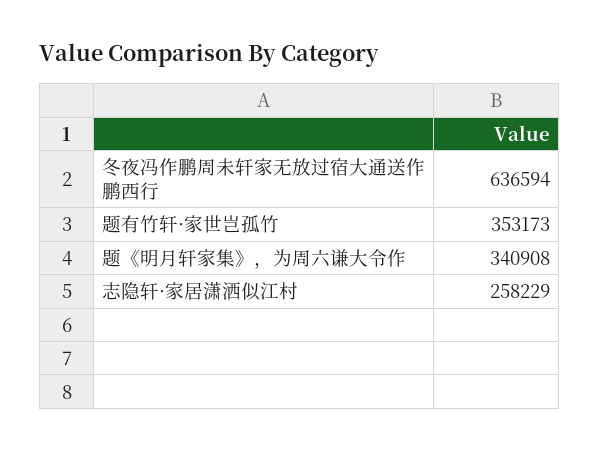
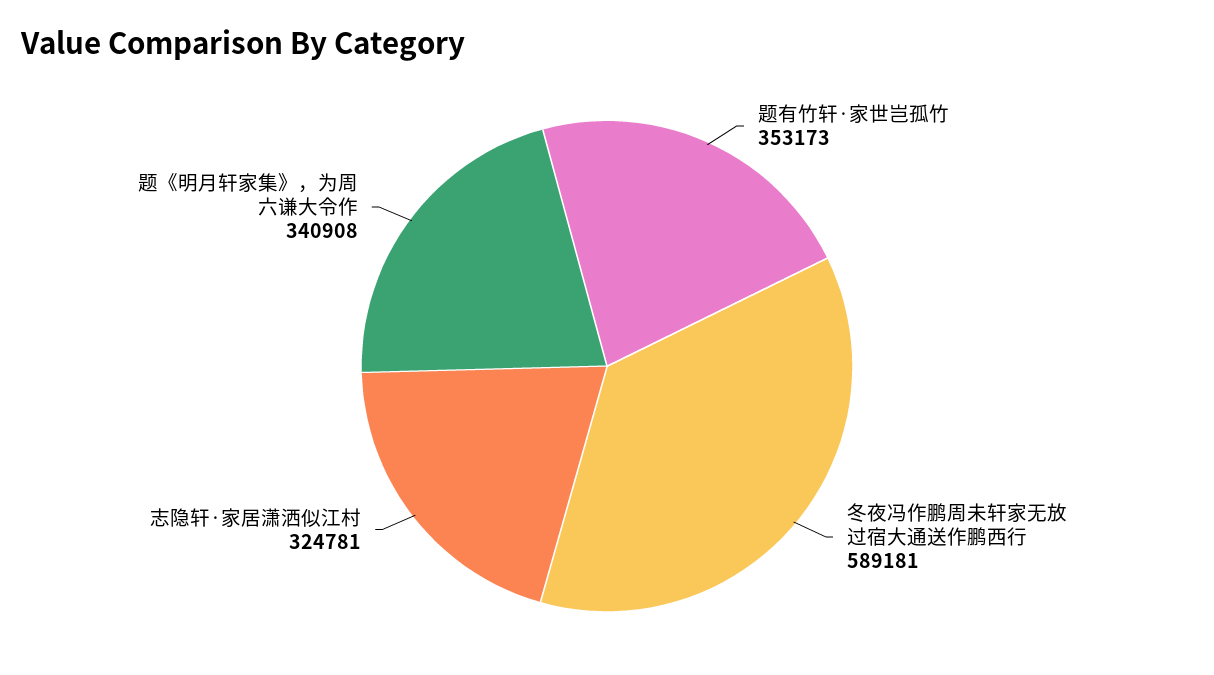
  {
-   "冬夜冯作鹏周未轩家无放过宿大通送作鹏西行": 636594,
+   "冬夜冯作鹏周未轩家无放过宿大通送作鹏西行": 589181,
    "题有竹轩·家世岂孤竹": 353173,
    "题《明月轩家集》，为周六谦大令作": 340908,
-   "志隐轩·家居潇洒似江村": 258229
+   "志隐轩·家居潇洒似江村": 324781
  }

